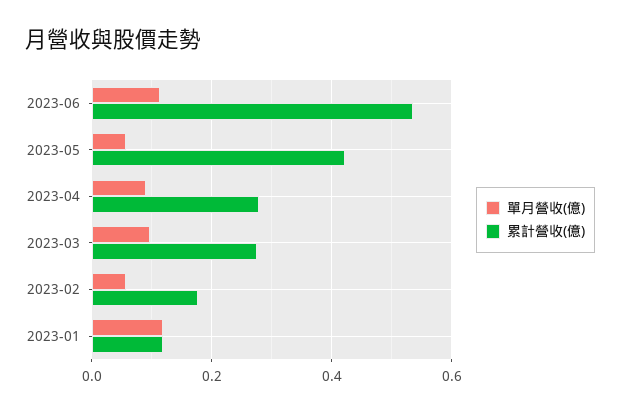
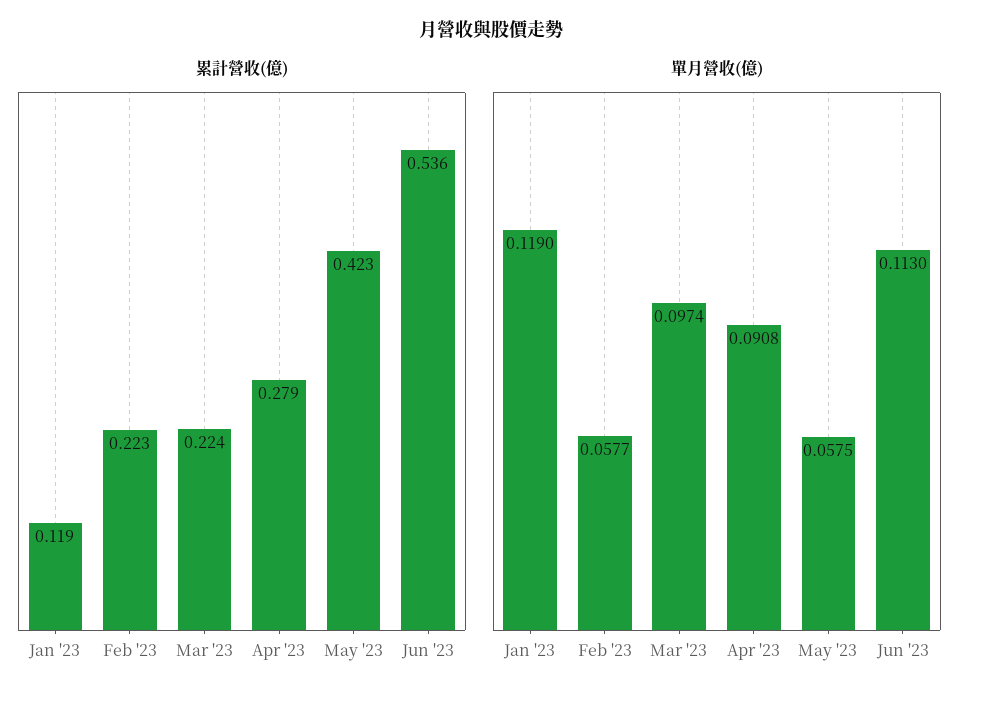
  {
    "單月營收(億)": {
      "2023-06": 0.113,
      "2023-05": 0.0575,
      "2023-04": 0.0908,
      "2023-03": 0.0974,
      "2023-02": 0.0577,
      "2023-01": 0.119
    },
    "累計營收(億)": {
      "2023-06": 0.536,
      "2023-05": 0.423,
      "2023-04": 0.279,
-     "2023-03": 0.28,
+     "2023-03": 0.224,
-     "2023-02": 0.18,
+     "2023-02": 0.223,
      "2023-01": 0.119
    }
  }

